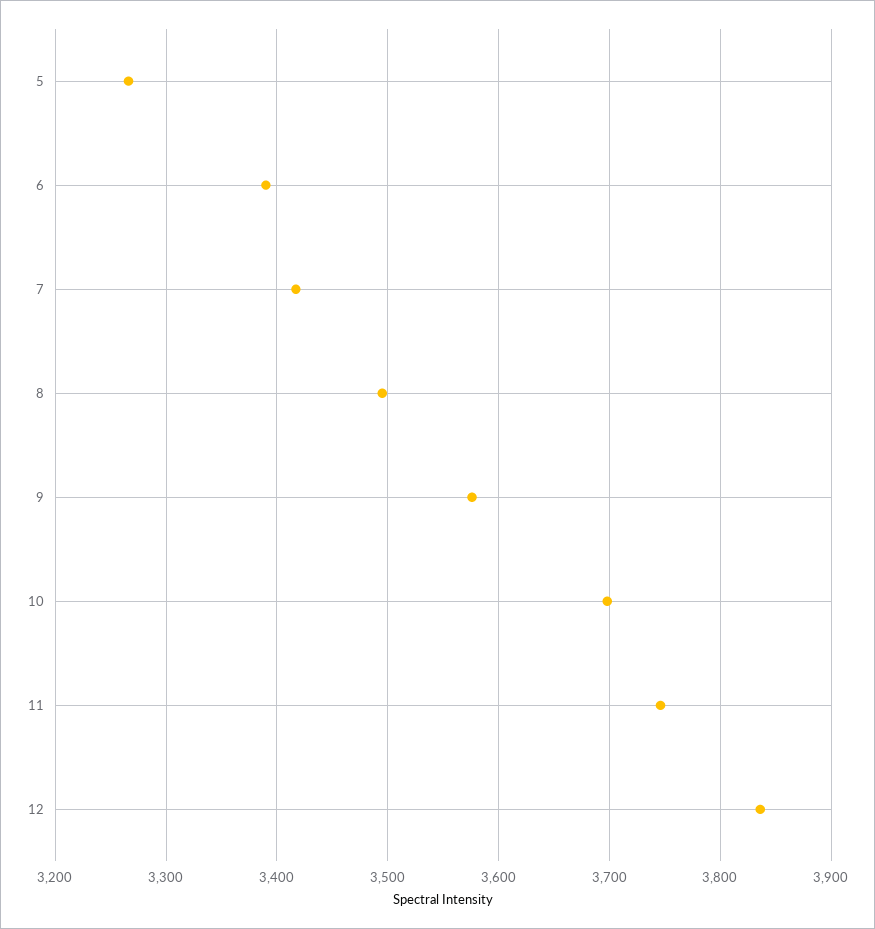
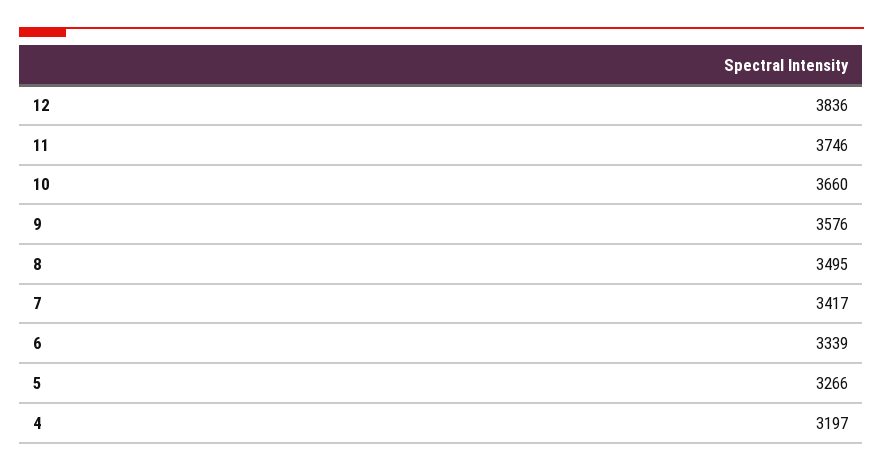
  {
    "5": 3266,
-   "6": 3390,
+   "6": 3339,
    "7": 3417,
    "8": 3495,
    "9": 3576,
-   "10": 3700,
+   "10": 3660,
    "11": 3746,
-   "12": 3836
+   "12": 3836,
+   "4": 3197
  }

